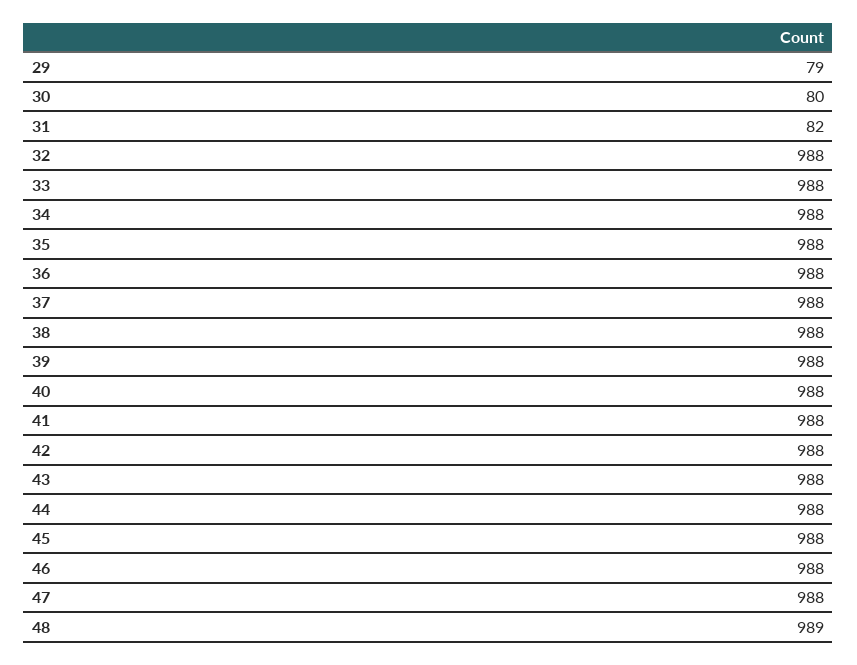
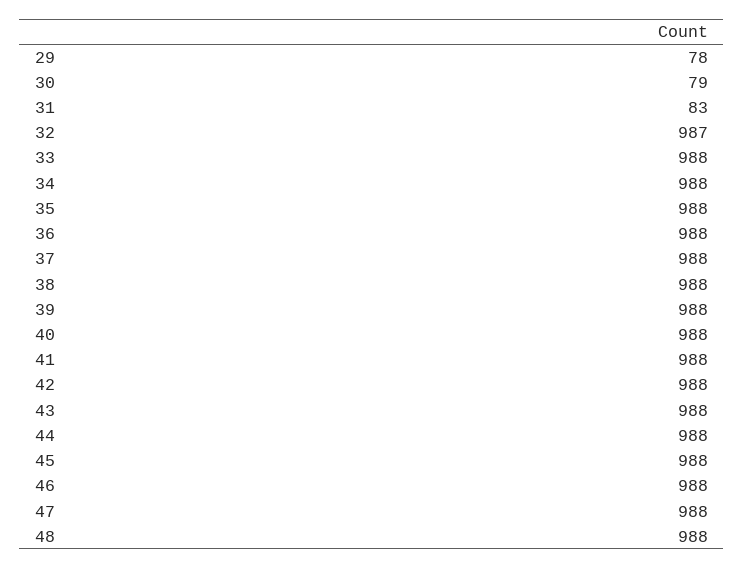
  {
-   "29": 79,
+   "29": 78,
-   "30": 80,
+   "30": 79,
-   "31": 82,
+   "31": 83,
-   "32": 988,
+   "32": 987,
    "33": 988,
    "34": 988,
    "35": 988,
    "36": 988,
    "37": 988,
    "38": 988,
    "39": 988,
    "40": 988,
    "41": 988,
    "42": 988,
    "43": 988,
    "44": 988,
    "45": 988,
    "46": 988,
    "47": 988,
-   "48": 989
+   "48": 988
  }

